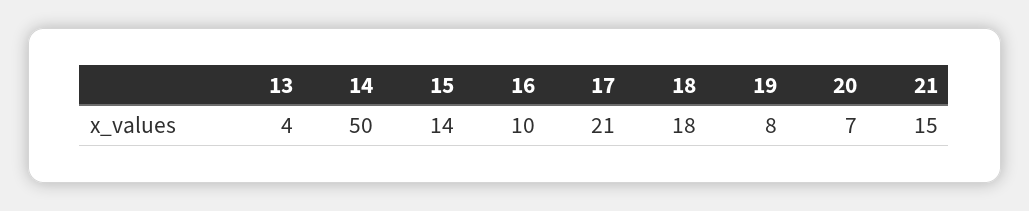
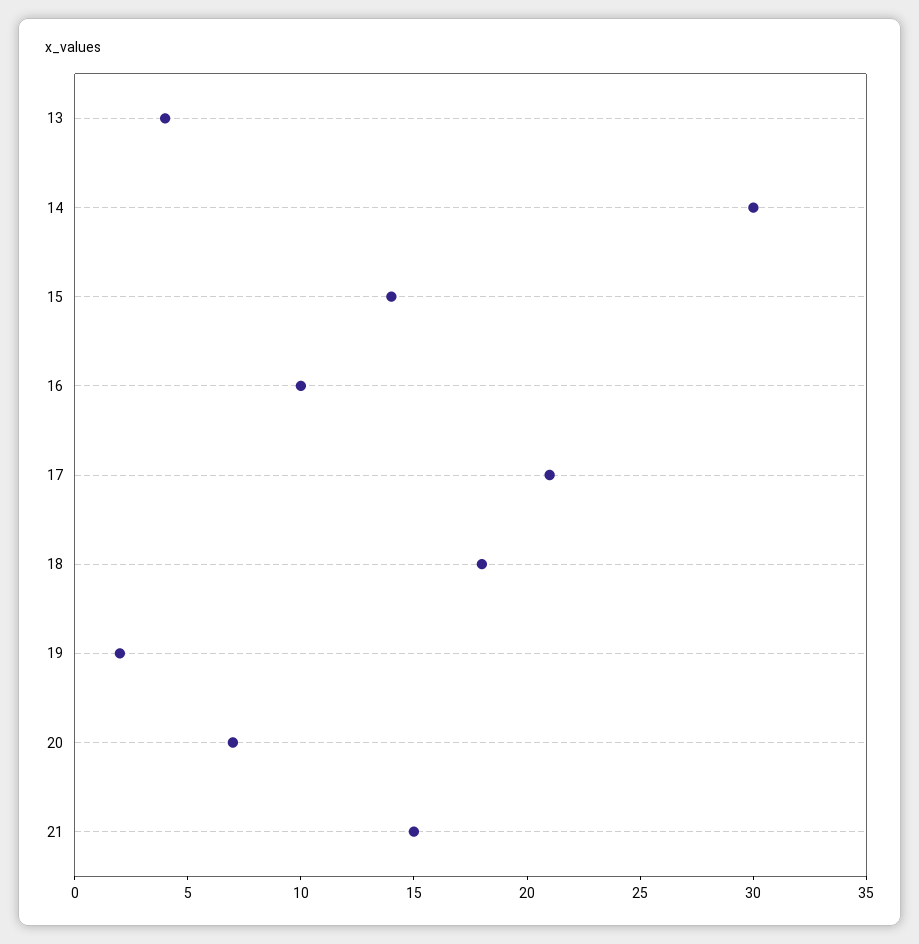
  {
    "13": 4,
-   "14": 50,
+   "14": 30,
    "15": 14,
    "16": 10,
    "17": 21,
    "18": 18,
-   "19": 8,
+   "19": 2,
    "20": 7,
    "21": 15
  }

